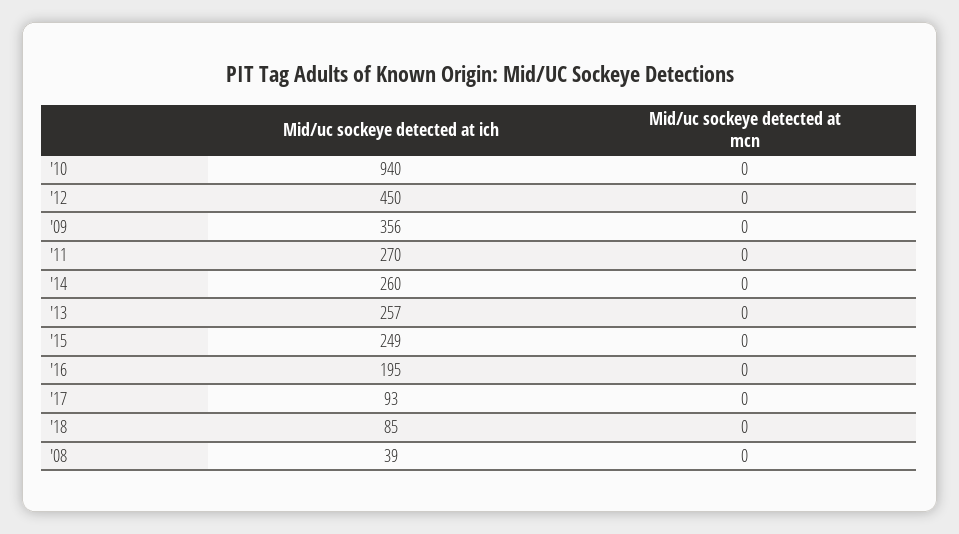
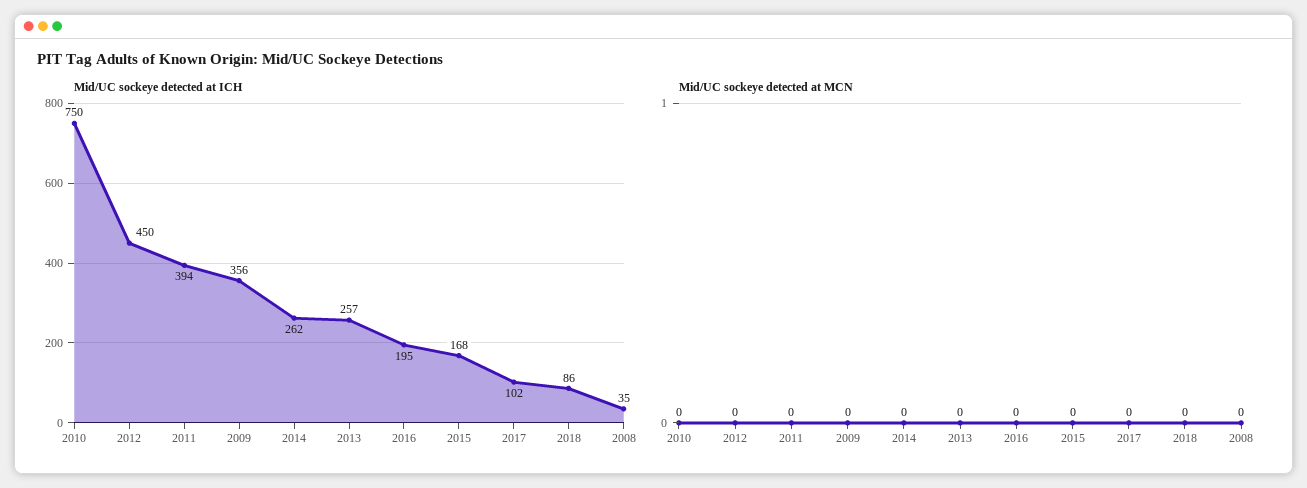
  {
    "Mid/uc sockeye detected at ich": {
-     "'10": 940,
+     "'10": 750,
      "'12": 450,
      "'09": 356,
-     "'11": 270,
+     "'11": 394,
-     "'14": 260,
+     "'14": 262,
      "'13": 257,
-     "'15": 249,
+     "'15": 168,
      "'16": 195,
-     "'17": 93,
+     "'17": 102,
-     "'18": 85,
+     "'18": 86,
-     "'08": 39
+     "'08": 35
    },
    "Mid/uc sockeye detected at mcn": {
      "'10": 0,
      "'12": 0,
      "'09": 0,
      "'11": 0,
      "'14": 0,
      "'13": 0,
      "'15": 0,
      "'16": 0,
      "'17": 0,
      "'18": 0,
      "'08": 0
    }
  }

